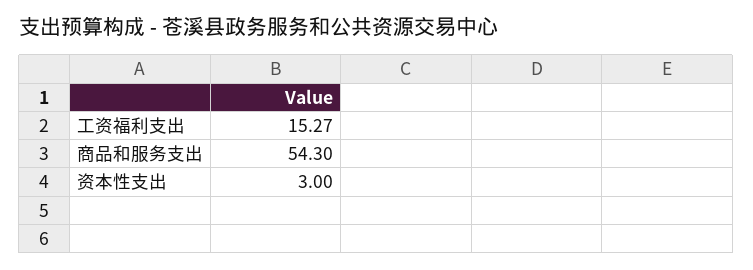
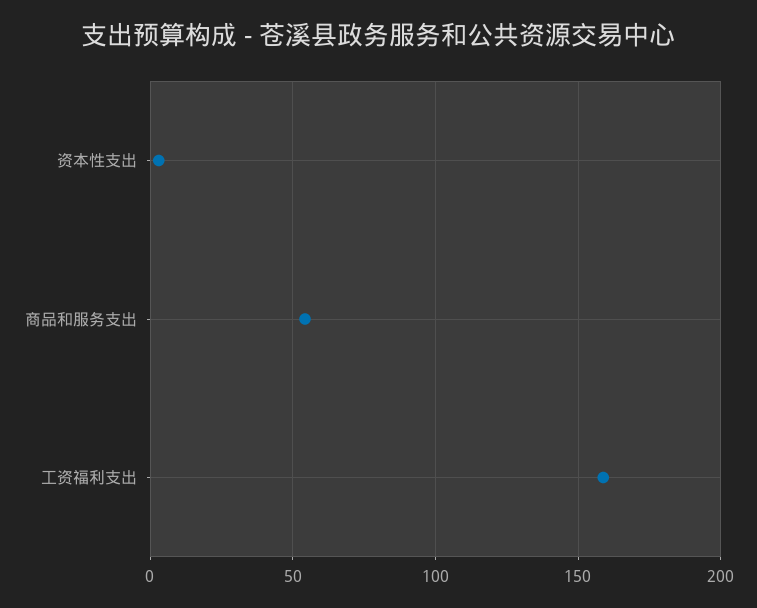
  {
-   "工资福利支出": 15.27,
+   "工资福利支出": 160,
    "商品和服务支出": 54.3,
    "资本性支出": 3
  }

